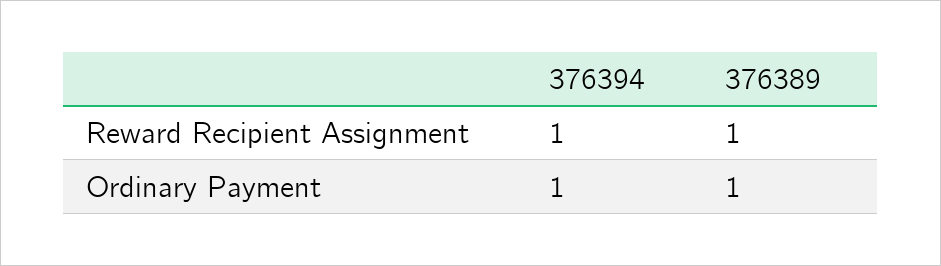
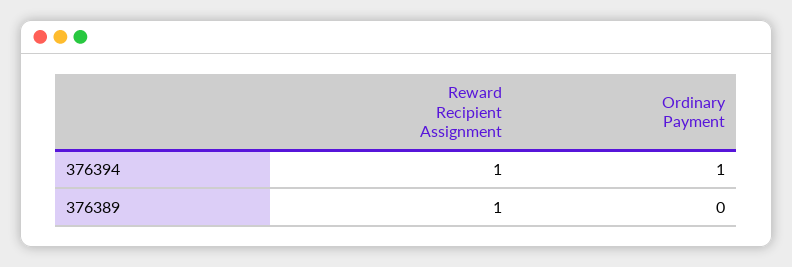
  {
    "376394": {
      "Reward Recipient Assignment": 1,
      "Ordinary Payment": 1
    },
    "376389": {
      "Reward Recipient Assignment": 1,
-     "Ordinary Payment": 1
+     "Ordinary Payment": 0
    }
  }

